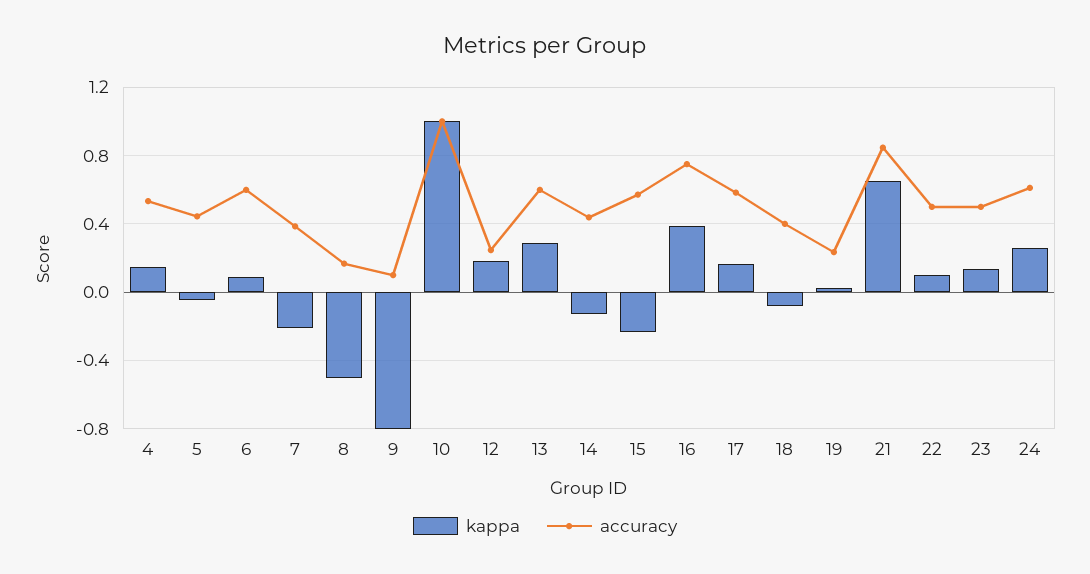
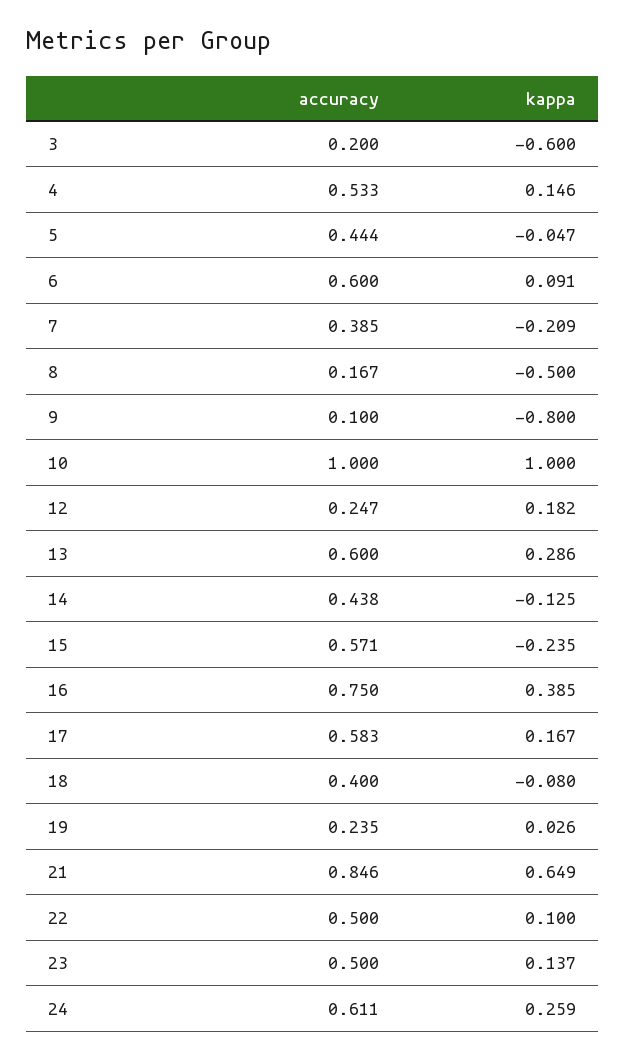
  {
    "kappa": {
      "4": 0.146,
      "5": -0.047,
      "6": 0.091,
      "7": -0.209,
      "8": -0.5,
      "9": -0.8,
      "10": 1,
      "12": 0.182,
      "13": 0.286,
      "14": -0.125,
      "15": -0.235,
      "16": 0.385,
      "17": 0.167,
      "18": -0.08,
      "19": 0.026,
      "21": 0.649,
      "22": 0.1,
      "23": 0.137,
-     "24": 0.259
+     "24": 0.259,
+     "3": -0.6
    },
    "accuracy": {
      "4": 0.533,
      "5": 0.444,
      "6": 0.6,
      "7": 0.385,
      "8": 0.167,
      "9": 0.1,
      "10": 1,
      "12": 0.247,
      "13": 0.6,
      "14": 0.438,
      "15": 0.571,
      "16": 0.75,
      "17": 0.583,
      "18": 0.4,
      "19": 0.235,
      "21": 0.846,
      "22": 0.5,
      "23": 0.5,
-     "24": 0.611
+     "24": 0.611,
+     "3": 0.2
    }
  }

